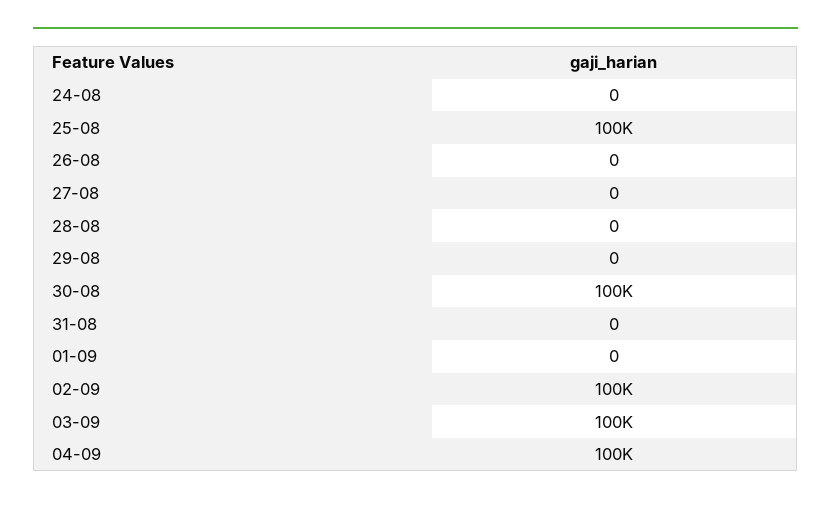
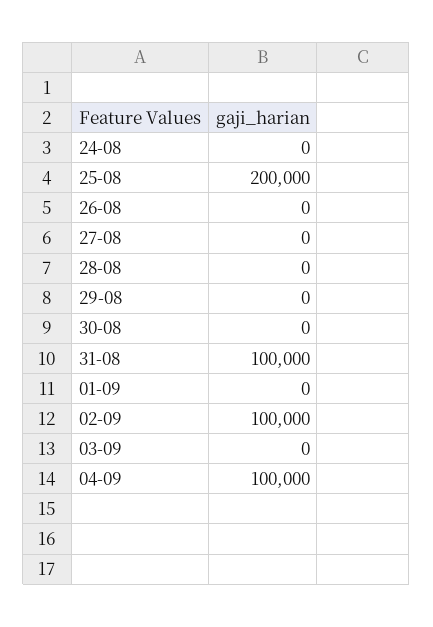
  {
    "24-08": 0,
-   "25-08": 100000,
+   "25-08": 200000,
    "26-08": 0,
    "27-08": 0,
    "28-08": 0,
    "29-08": 0,
-   "30-08": 100000,
+   "30-08": 0,
-   "31-08": 0,
+   "31-08": 100000,
    "01-09": 0,
    "02-09": 100000,
-   "03-09": 100000,
+   "03-09": 0,
    "04-09": 100000
  }

